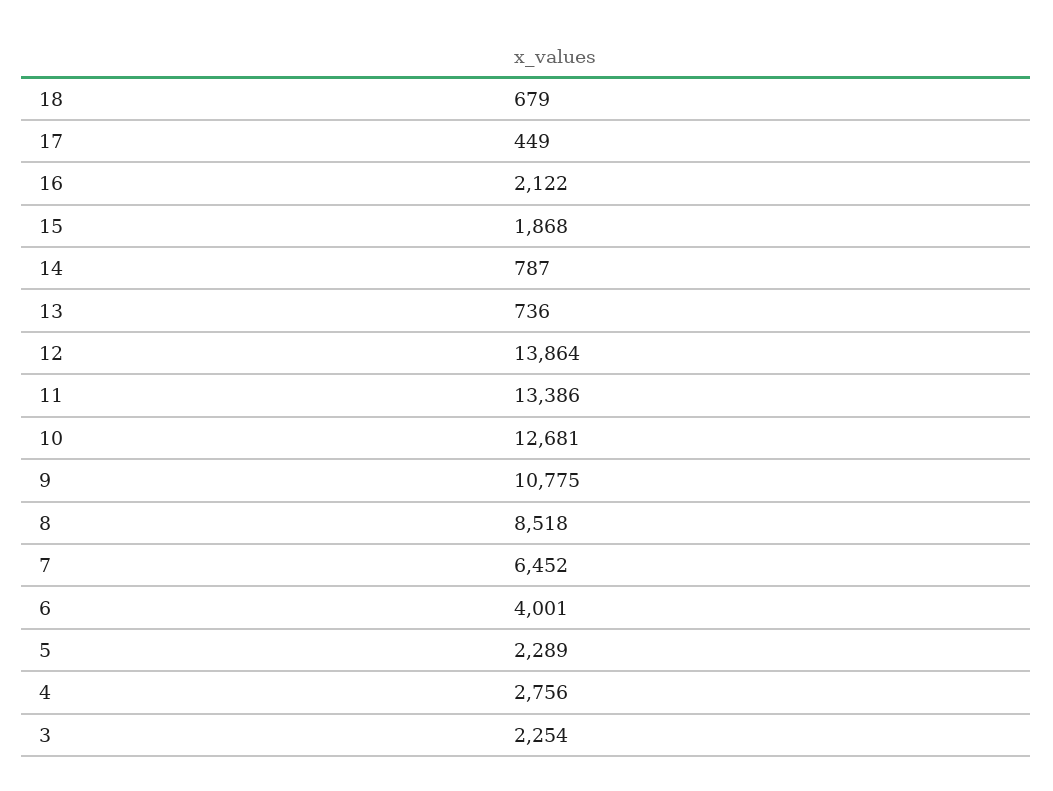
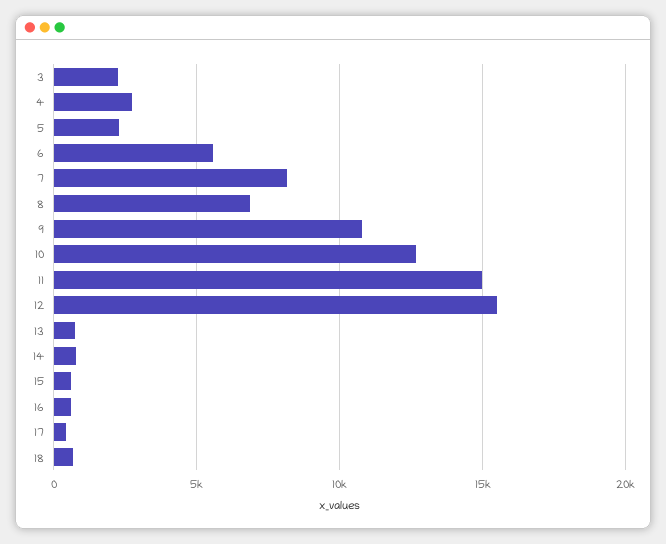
  {
    "18": 679,
    "17": 449,
-   "16": 2122,
+   "16": 500,
-   "15": 1868,
+   "15": 500,
    "14": 787,
    "13": 736,
-   "12": 13864,
+   "12": 15500,
-   "11": 13386,
+   "11": 15000,
    "10": 12681,
    "9": 10775,
-   "8": 8518,
+   "8": 7000,
-   "7": 6452,
+   "7": 8000,
-   "6": 4001,
+   "6": 5500,
    "5": 2289,
    "4": 2756,
    "3": 2254
  }

